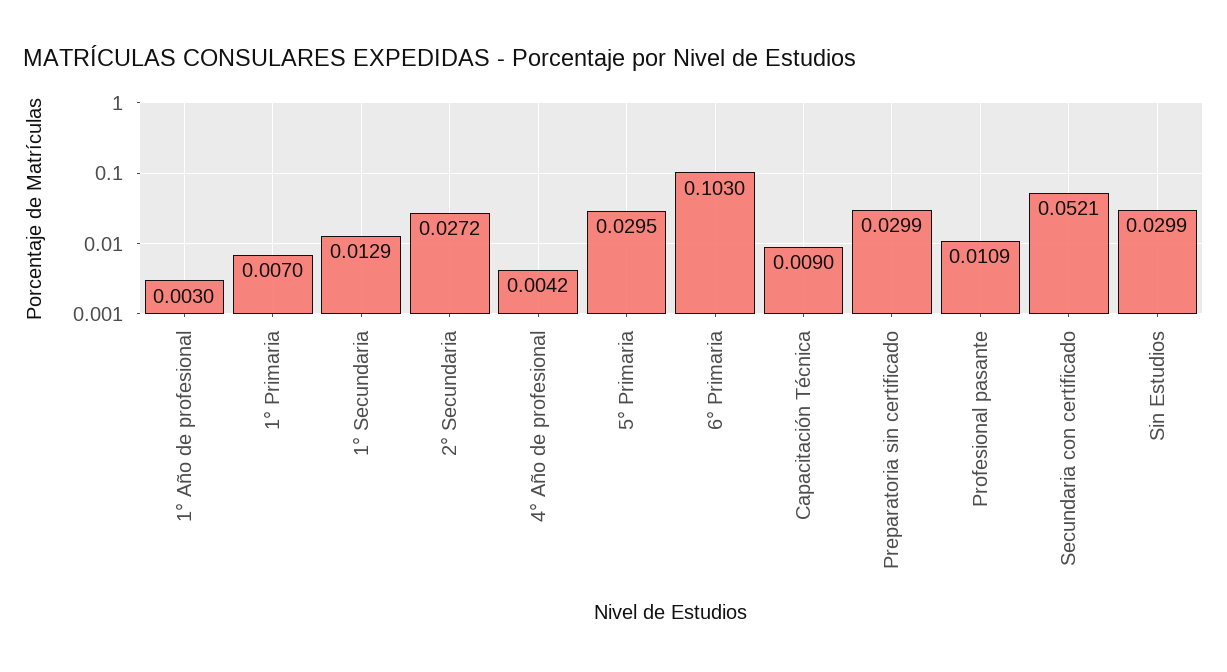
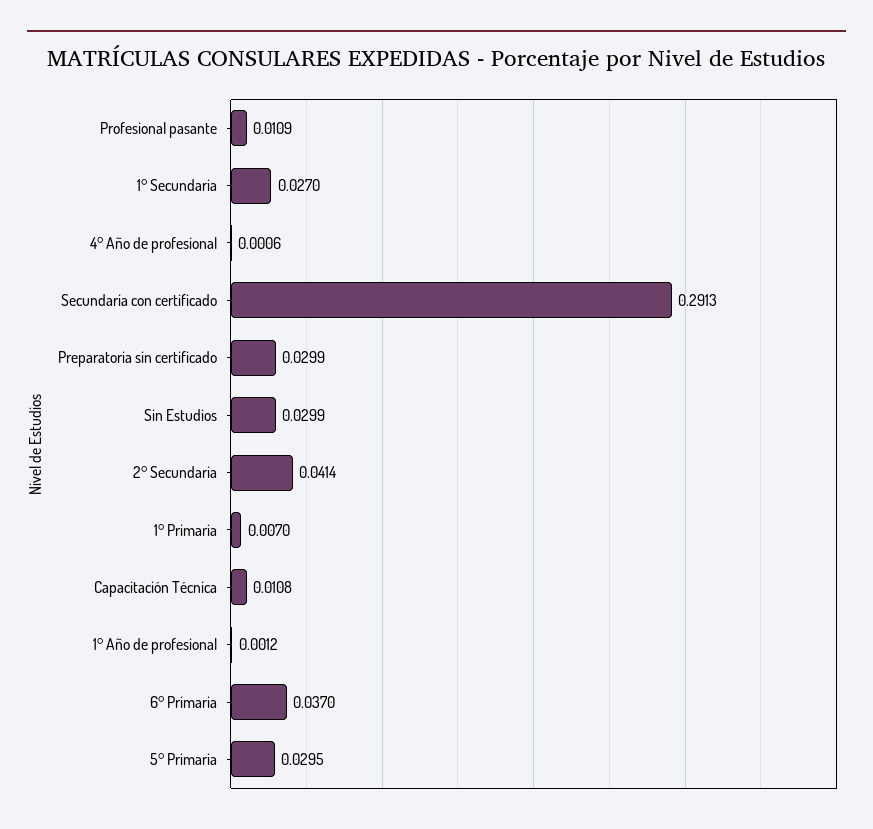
  {
-   "1° Año de profesional": 0.003,
+   "1° Año de profesional": 0.0012,
    "1° Primaria": 0.007,
-   "1° Secundaria": 0.0129,
+   "1° Secundaria": 0.027,
-   "2° Secundaria": 0.0272,
+   "2° Secundaria": 0.0414,
-   "4° Año de profesional": 0.0042,
+   "4° Año de profesional": 0.0006,
    "5° Primaria": 0.0295,
-   "6° Primaria": 0.103,
+   "6° Primaria": 0.037,
-   "Capacitación Técnica": 0.009,
+   "Capacitación Técnica": 0.0108,
    "Preparatoria sin certificado": 0.0299,
    "Profesional pasante": 0.0109,
-   "Secundaria con certificado": 0.0521,
+   "Secundaria con certificado": 0.2913,
    "Sin Estudios": 0.0299
  }

